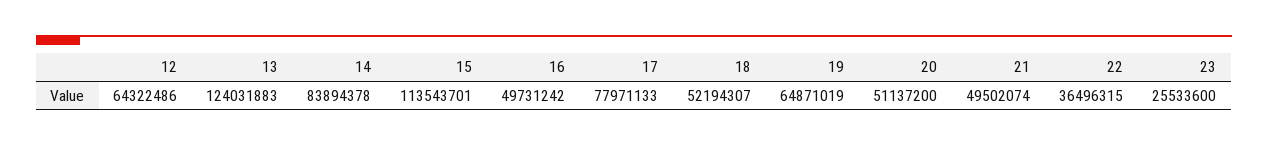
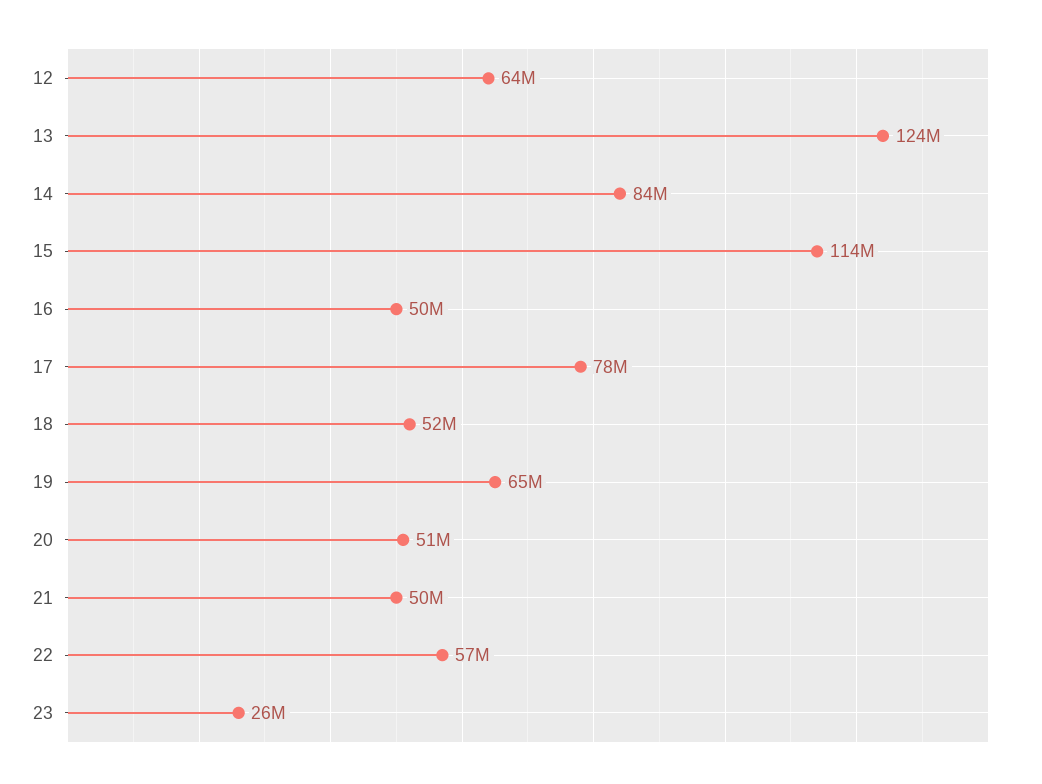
  {
    "12": 64322486,
    "13": 124031883,
    "14": 83894378,
    "15": 113543701,
    "16": 49731242,
    "17": 77971133,
    "18": 52194307,
    "19": 64871019,
    "20": 51137200,
    "21": 49502074,
-   "22": 36496315,
+   "22": 57000000,
    "23": 25533600
  }

